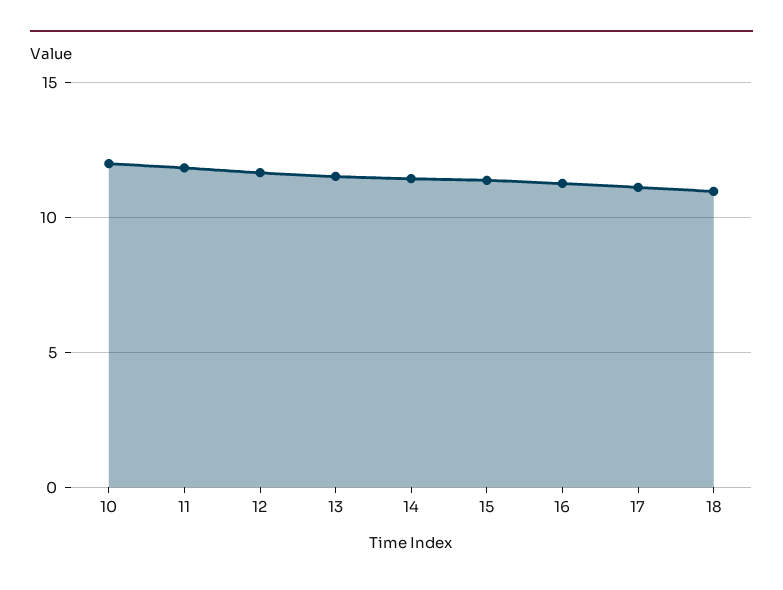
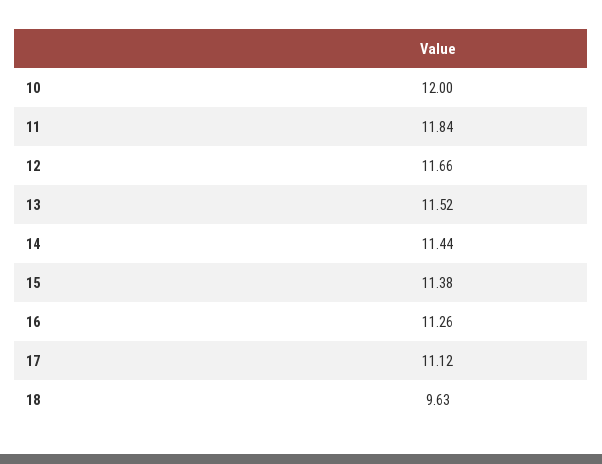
  {
    "10": 12,
    "11": 11.84,
    "12": 11.66,
    "13": 11.52,
    "14": 11.44,
    "15": 11.38,
    "16": 11.26,
    "17": 11.12,
-   "18": 11
+   "18": 9.63
  }

